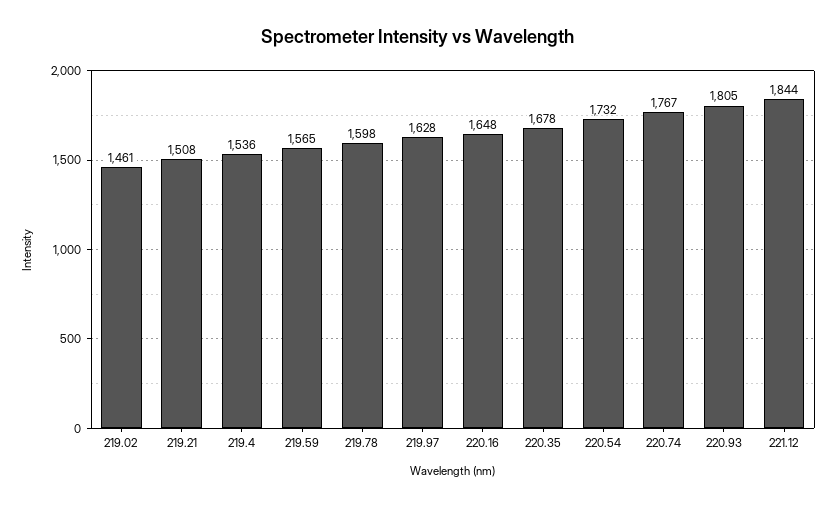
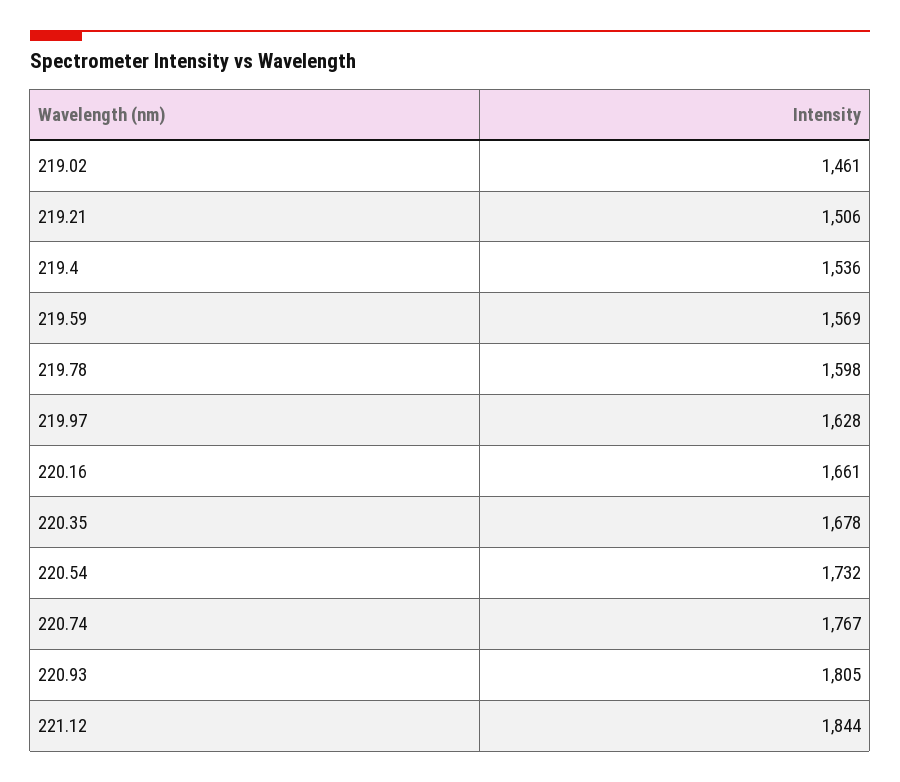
  {
    "219.02": 1461,
-   "219.21": 1508,
+   "219.21": 1506,
    "219.4": 1536,
-   "219.59": 1565,
+   "219.59": 1569,
    "219.78": 1598,
    "219.97": 1628,
-   "220.16": 1648,
+   "220.16": 1661,
    "220.35": 1678,
    "220.54": 1732,
    "220.74": 1767,
    "220.93": 1805,
    "221.12": 1844
  }

